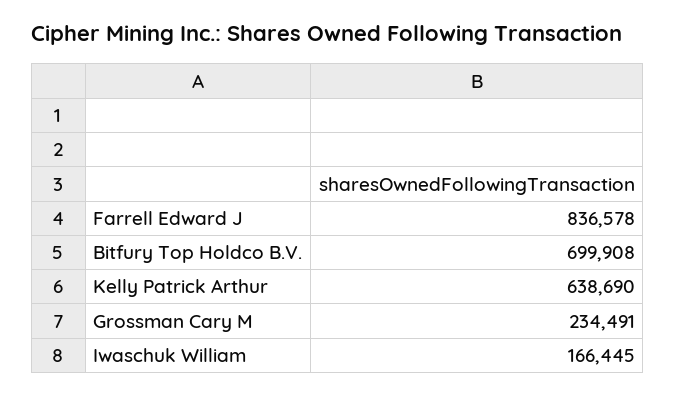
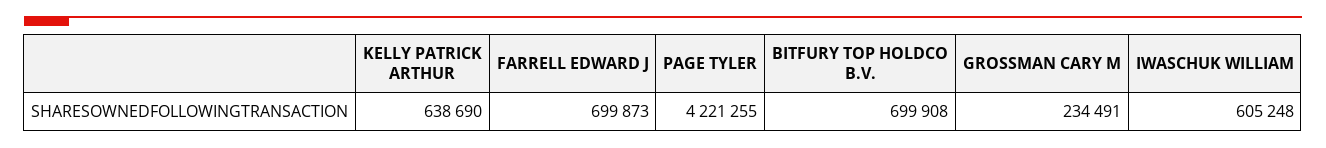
  {
-   "Farrell Edward J": 836578,
+   "Farrell Edward J": 699873,
    "Bitfury Top Holdco B.V.": 699908,
    "Kelly Patrick Arthur": 638690,
    "Grossman Cary M": 234491,
-   "Iwaschuk William": 166445
+   "Iwaschuk William": 605248,
+   "PAGE TYLER": 4221255
  }

